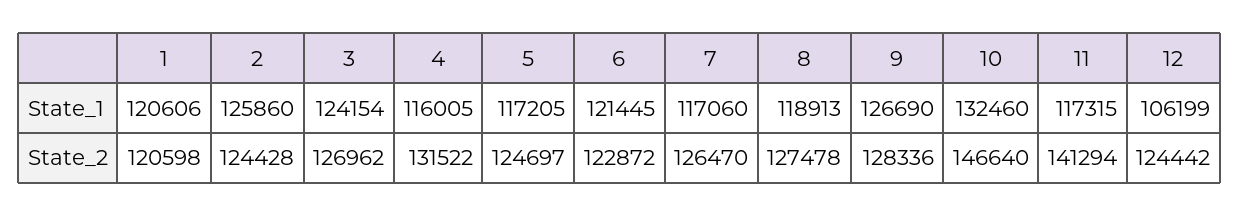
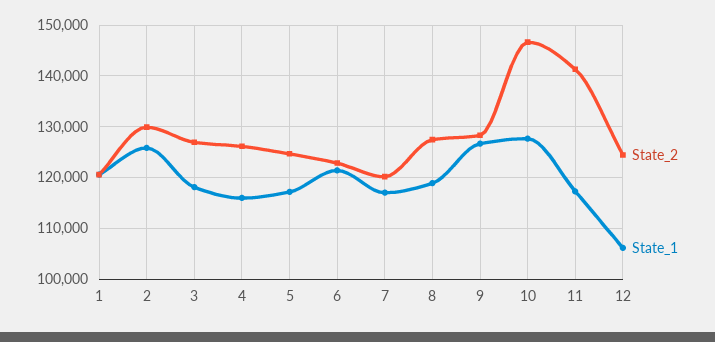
  {
    "State_1": {
      "1": 120606,
      "2": 125860,
-     "3": 124154,
+     "3": 118000,
      "4": 116005,
      "5": 117205,
      "6": 121445,
      "7": 117060,
      "8": 118913,
      "9": 126690,
-     "10": 132460,
+     "10": 128000,
      "11": 117315,
      "12": 106199
    },
    "State_2": {
      "1": 120598,
-     "2": 124428,
+     "2": 130000,
      "3": 126962,
-     "4": 131522,
+     "4": 126000,
      "5": 124697,
      "6": 122872,
-     "7": 126470,
+     "7": 120000,
      "8": 127478,
      "9": 128336,
      "10": 146640,
      "11": 141294,
      "12": 124442
    }
  }

